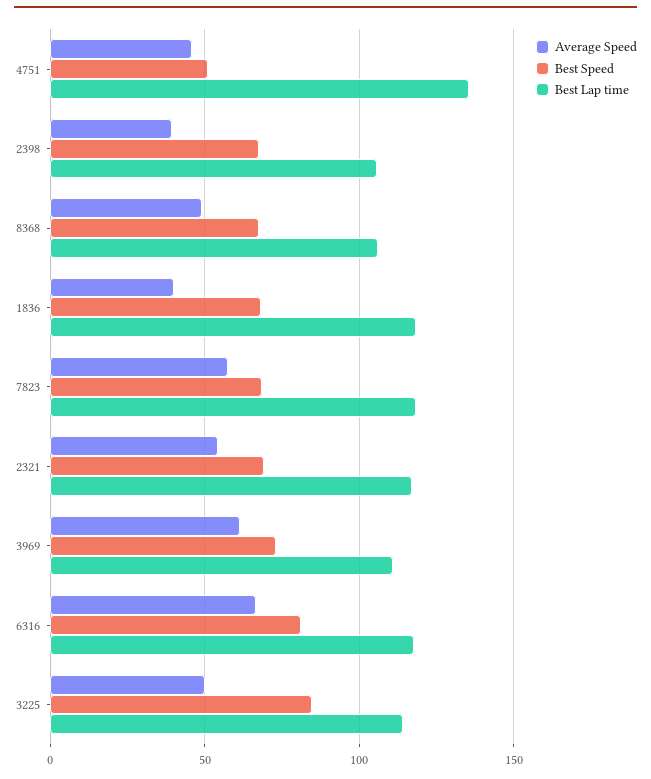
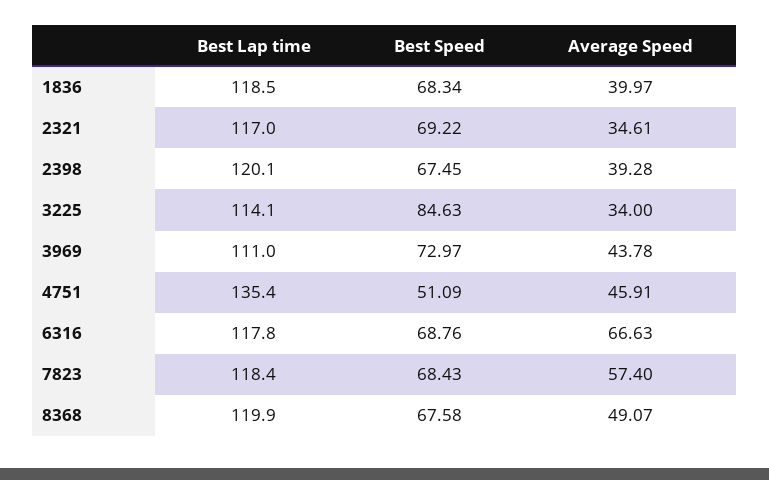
  {
    "Average Speed": {
      "4751": 45.91,
      "2398": 39.28,
      "8368": 49.07,
      "1836": 39.97,
      "7823": 57.4,
-     "2321": 55,
+     "2321": 34.61,
-     "3969": 60,
+     "3969": 43.78,
      "6316": 66.63,
-     "3225": 50
+     "3225": 34
    },
    "Best Speed": {
      "4751": 51.09,
      "2398": 67.45,
      "8368": 67.58,
      "1836": 68.34,
      "7823": 68.43,
      "2321": 69.22,
      "3969": 72.97,
-     "6316": 80,
+     "6316": 68.76,
      "3225": 84.63
    },
    "Best Lap time": {
      "4751": 135.4,
-     "2398": 105,
+     "2398": 120.1,
-     "8368": 105,
+     "8368": 119.9,
      "1836": 118.5,
      "7823": 118.4,
      "2321": 117,
      "3969": 111,
      "6316": 117.8,
      "3225": 114.1
    }
  }

